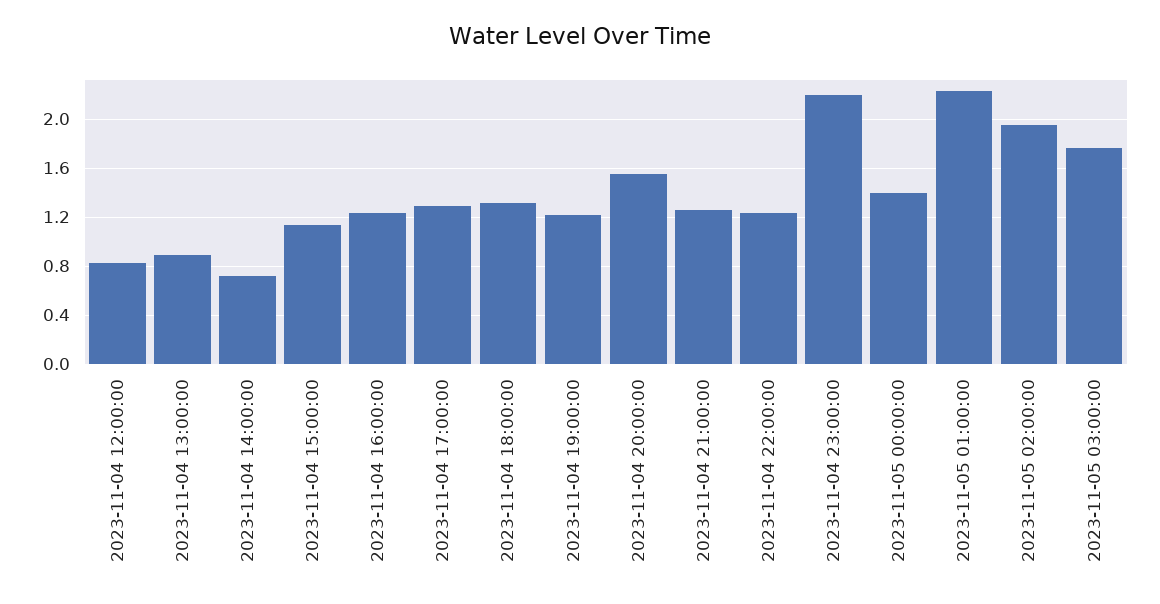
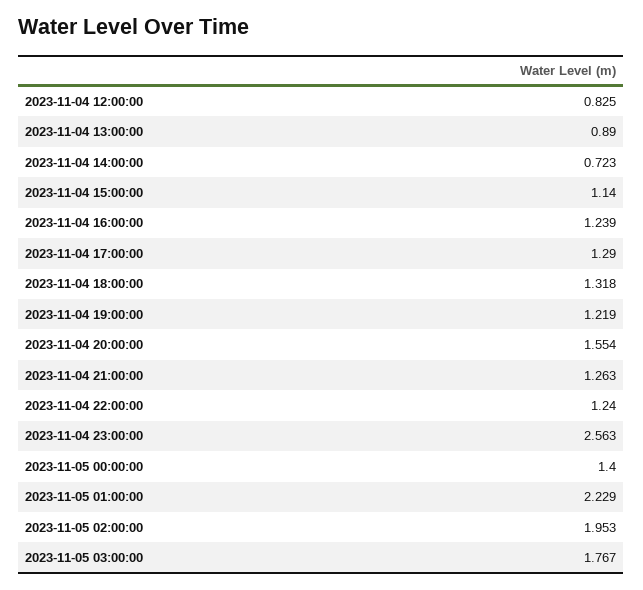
  {
    "2023-11-04 12:00:00": 0.825,
    "2023-11-04 13:00:00": 0.89,
    "2023-11-04 14:00:00": 0.723,
    "2023-11-04 15:00:00": 1.14,
    "2023-11-04 16:00:00": 1.239,
    "2023-11-04 17:00:00": 1.29,
    "2023-11-04 18:00:00": 1.318,
    "2023-11-04 19:00:00": 1.219,
    "2023-11-04 20:00:00": 1.554,
    "2023-11-04 21:00:00": 1.263,
    "2023-11-04 22:00:00": 1.24,
-   "2023-11-04 23:00:00": 2.2,
+   "2023-11-04 23:00:00": 2.563,
    "2023-11-05 00:00:00": 1.4,
    "2023-11-05 01:00:00": 2.229,
    "2023-11-05 02:00:00": 1.953,
    "2023-11-05 03:00:00": 1.767
  }

